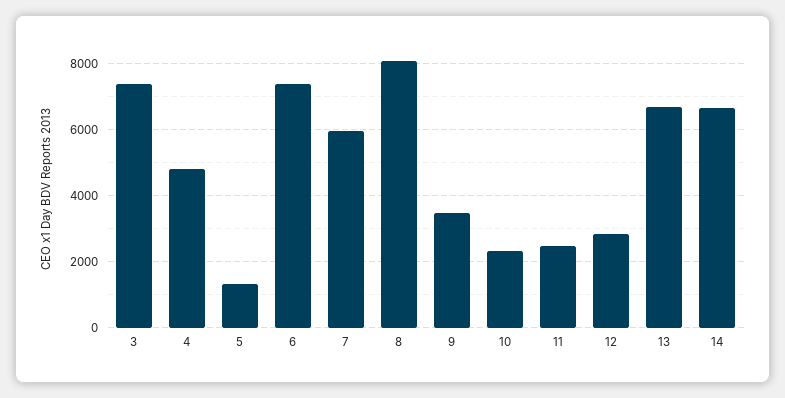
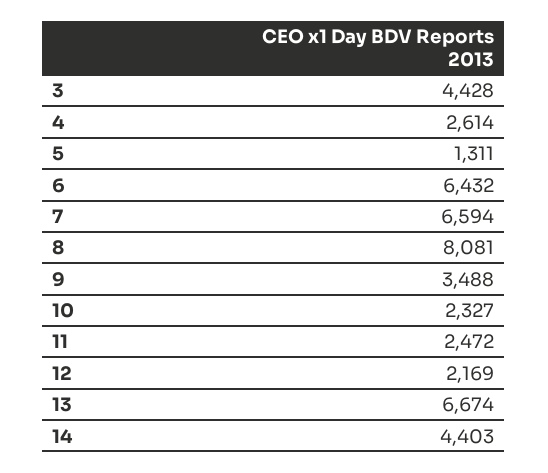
  {
-   "3": 7400,
+   "3": 4428,
-   "4": 4800,
+   "4": 2614,
    "5": 1311,
-   "6": 7400,
+   "6": 6432,
-   "7": 6000,
+   "7": 6594,
    "8": 8081,
    "9": 3488,
    "10": 2327,
    "11": 2472,
-   "12": 2800,
+   "12": 2169,
    "13": 6674,
-   "14": 6600
+   "14": 4403
  }

